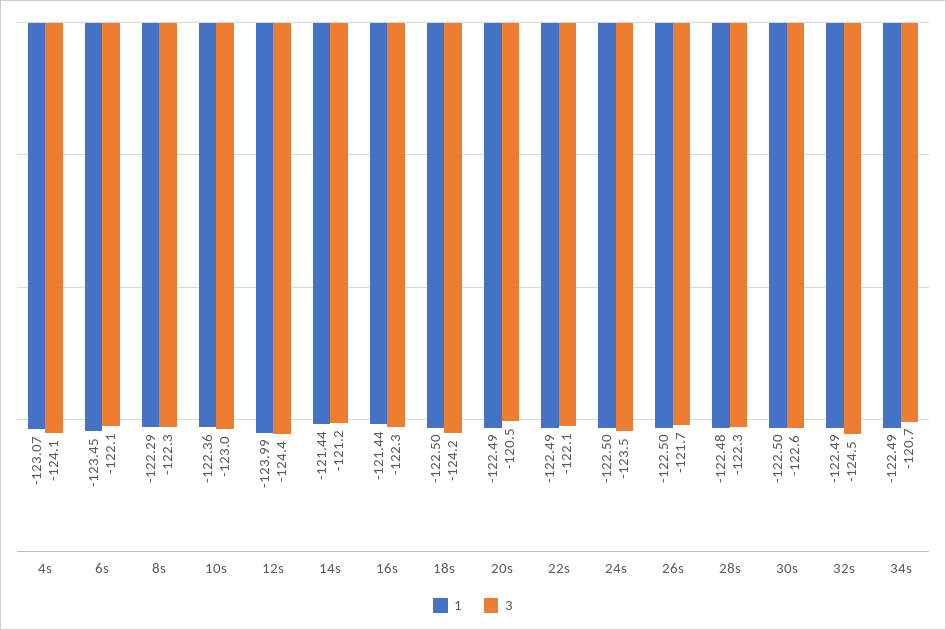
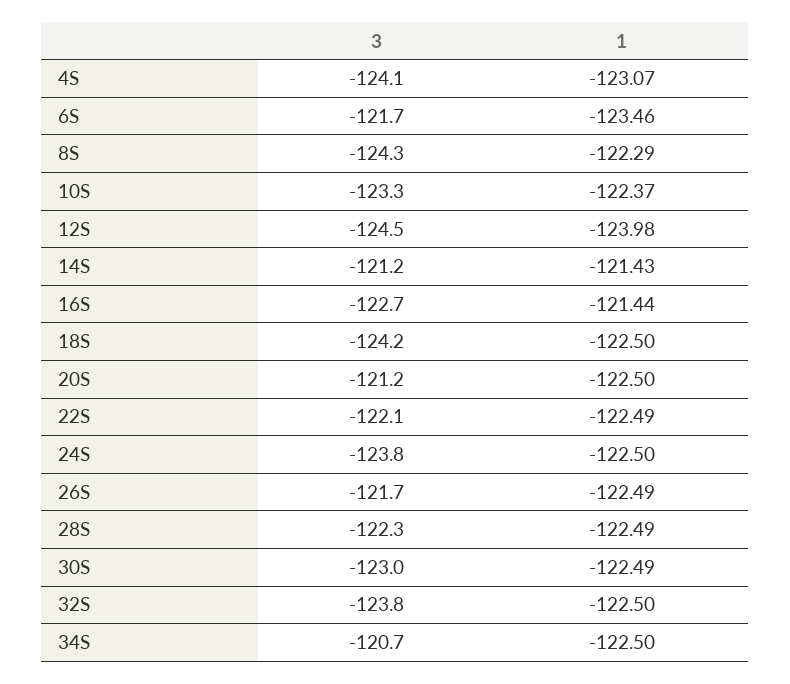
  {
    "1": {
      "4s": -123.07,
-     "6s": -123.45,
+     "6s": -123.46,
      "8s": -122.29,
-     "10s": -122.36,
+     "10s": -122.37,
-     "12s": -123.99,
+     "12s": -123.98,
-     "14s": -121.44,
+     "14s": -121.43,
      "16s": -121.44,
      "18s": -122.5,
-     "20s": -122.49,
+     "20s": -122.5,
      "22s": -122.49,
      "24s": -122.5,
-     "26s": -122.5,
+     "26s": -122.49,
-     "28s": -122.48,
+     "28s": -122.49,
-     "30s": -122.5,
+     "30s": -122.49,
-     "32s": -122.49,
+     "32s": -122.5,
-     "34s": -122.49
+     "34s": -122.5
    },
    "3": {
      "4s": -124.1,
-     "6s": -122.1,
+     "6s": -121.7,
-     "8s": -122.3,
+     "8s": -124.3,
-     "10s": -123,
+     "10s": -123.3,
-     "12s": -124.4,
+     "12s": -124.5,
      "14s": -121.2,
-     "16s": -122.3,
+     "16s": -122.7,
      "18s": -124.2,
-     "20s": -120.5,
+     "20s": -121.2,
      "22s": -122.1,
-     "24s": -123.5,
+     "24s": -123.8,
      "26s": -121.7,
      "28s": -122.3,
-     "30s": -122.6,
+     "30s": -123,
-     "32s": -124.5,
+     "32s": -123.8,
      "34s": -120.7
    }
  }

